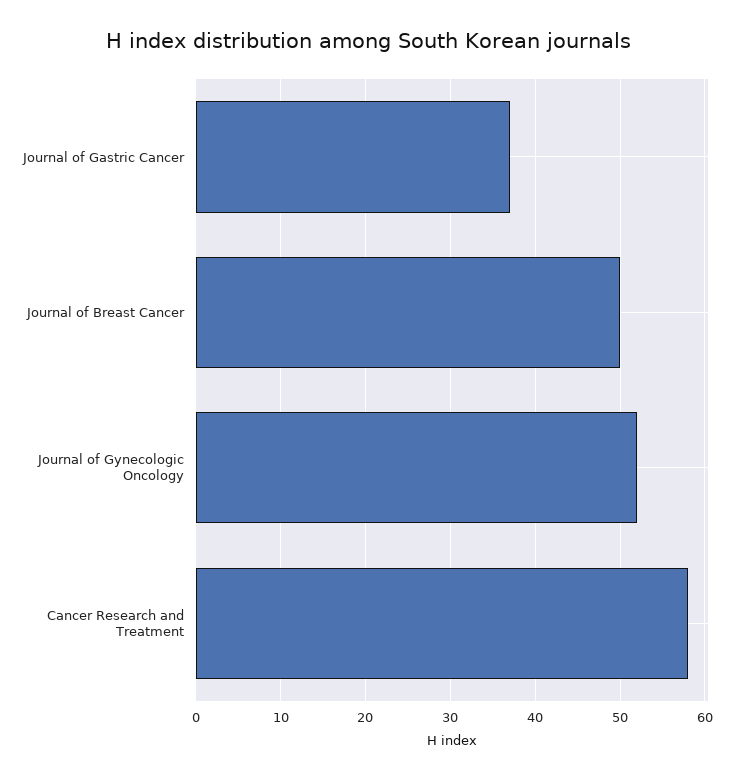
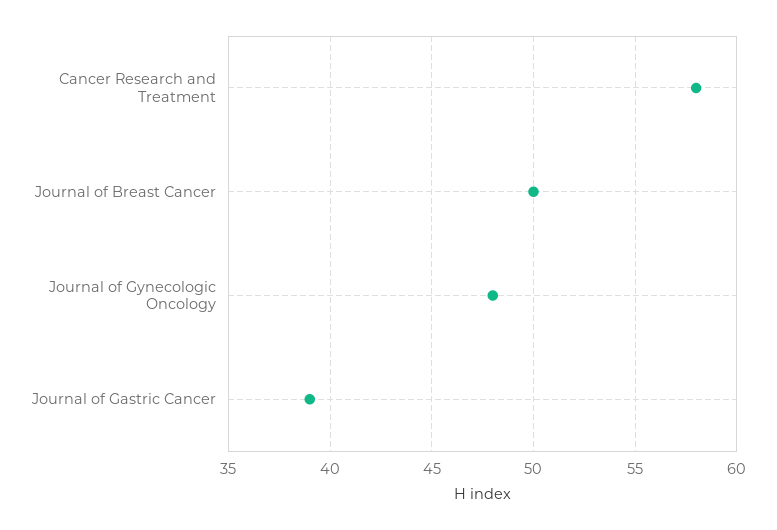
  {
-   "Journal of Gastric Cancer": 37,
+   "Journal of Gastric Cancer": 39,
    "Journal of Breast Cancer": 50,
-   "Journal of Gynecologic Oncology": 52,
+   "Journal of Gynecologic Oncology": 48,
    "Cancer Research and Treatment": 58
  }

